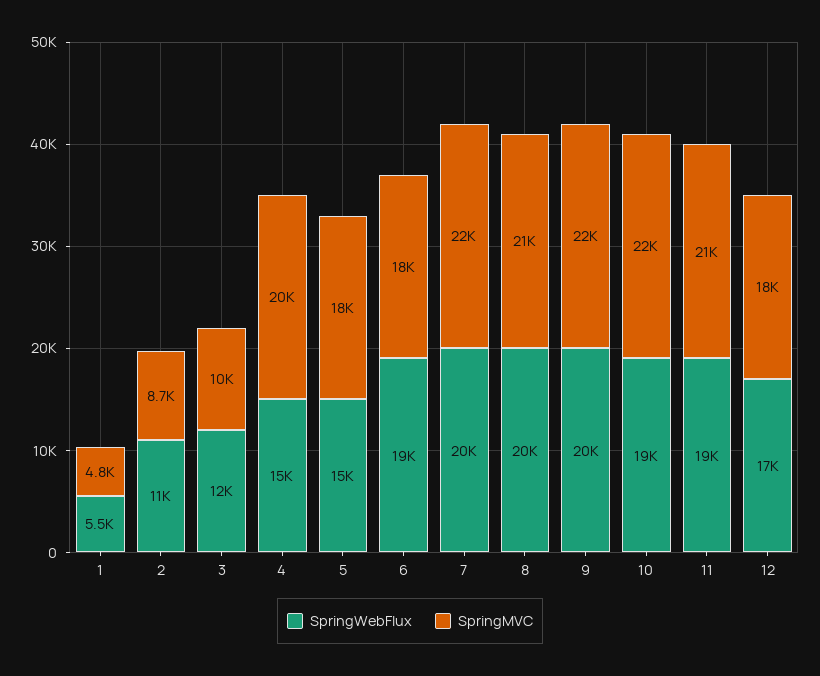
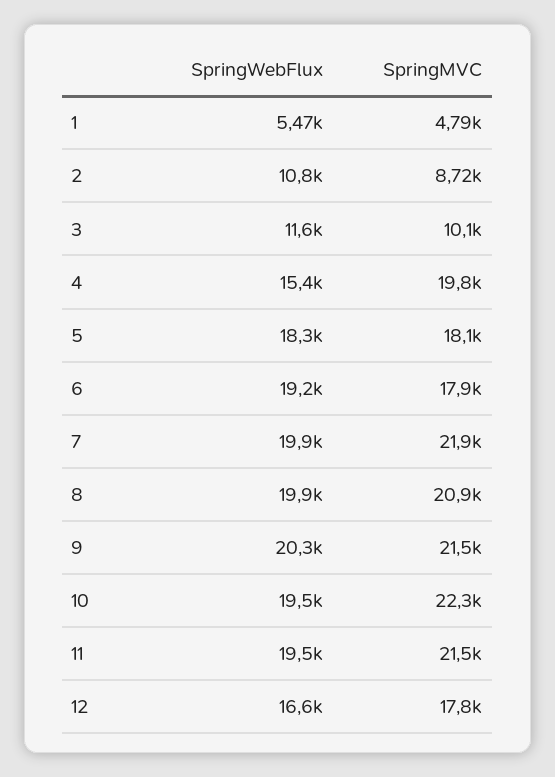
  {
    "SpringWebFlux": {
      "1": 5470,
      "2": 10800,
      "3": 11600,
      "4": 15400,
-     "5": 15000,
+     "5": 18300,
      "6": 19200,
      "7": 19900,
      "8": 19900,
      "9": 20300,
      "10": 19500,
      "11": 19500,
      "12": 16600
    },
    "SpringMVC": {
      "1": 4790,
      "2": 8720,
      "3": 10100,
      "4": 19800,
      "5": 18100,
      "6": 17900,
      "7": 21900,
      "8": 20900,
      "9": 21500,
      "10": 22300,
      "11": 21500,
      "12": 17800
    }
  }

